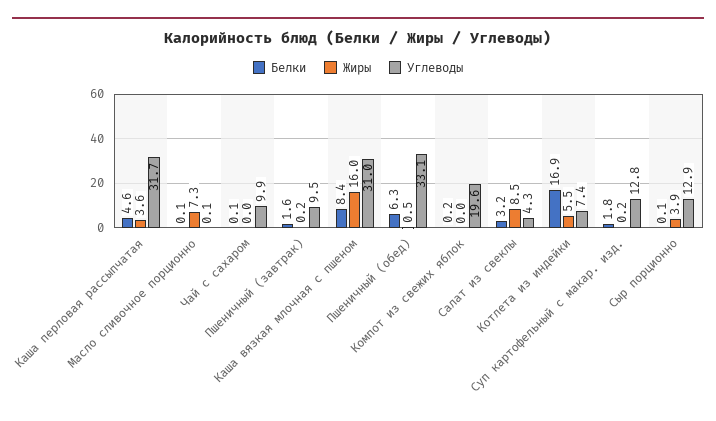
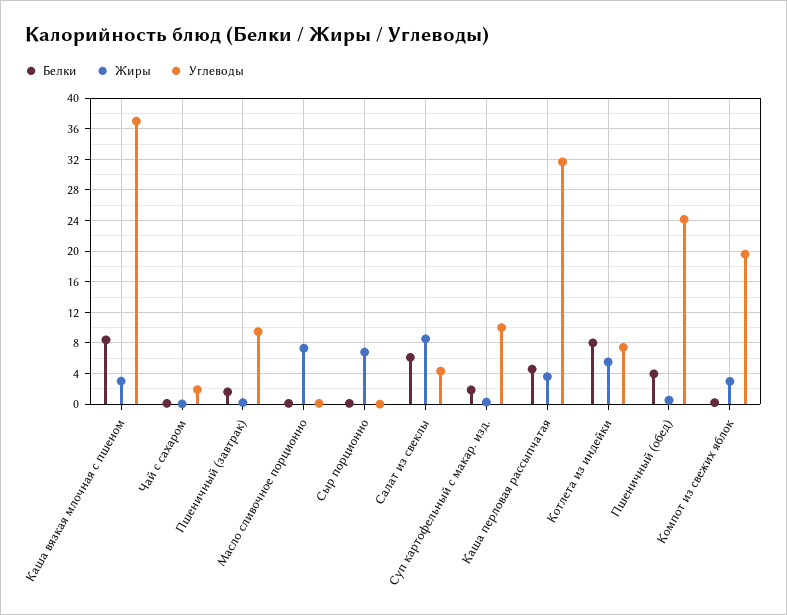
  {
    "Белки": {
      "Каша перловая рассыпчатая": 4.6,
      "Масло сливочное порционно": 0.1,
      "Чай с сахаром": 0.1,
      "Пшеничный (завтрак)": 1.6,
      "Каша вязкая млочная с пшеном": 8.4,
-     "Пшеничный (обед)": 6.3,
+     "Пшеничный (обед)": 4,
      "Компот из свежих яблок": 0.2,
-     "Салат из свеклы": 3.2,
+     "Салат из свеклы": 6,
-     "Котлета из индейки": 16.9,
+     "Котлета из индейки": 8,
      "Суп картофельный с макар. изд.": 1.8,
      "Сыр порционно": 0.1
    },
    "Жиры": {
      "Каша перловая рассыпчатая": 3.6,
      "Масло сливочное порционно": 7.3,
      "Чай с сахаром": 0,
      "Пшеничный (завтрак)": 0.2,
-     "Каша вязкая млочная с пшеном": 16,
+     "Каша вязкая млочная с пшеном": 3,
      "Пшеничный (обед)": 0.5,
-     "Компот из свежих яблок": 0,
+     "Компот из свежих яблок": 3,
      "Салат из свеклы": 8.5,
      "Котлета из индейки": 5.5,
      "Суп картофельный с макар. изд.": 0.2,
-     "Сыр порционно": 3.9
+     "Сыр порционно": 7
    },
    "Углеводы": {
      "Каша перловая рассыпчатая": 31.7,
      "Масло сливочное порционно": 0.1,
-     "Чай с сахаром": 9.9,
+     "Чай с сахаром": 2,
      "Пшеничный (завтрак)": 9.5,
-     "Каша вязкая млочная с пшеном": 31,
+     "Каша вязкая млочная с пшеном": 37,
-     "Пшеничный (обед)": 33.1,
+     "Пшеничный (обед)": 24,
      "Компот из свежих яблок": 19.6,
      "Салат из свеклы": 4.3,
      "Котлета из индейки": 7.4,
-     "Суп картофельный с макар. изд.": 12.8,
+     "Суп картофельный с макар. изд.": 10,
-     "Сыр порционно": 12.9
+     "Сыр порционно": 0
    }
  }

